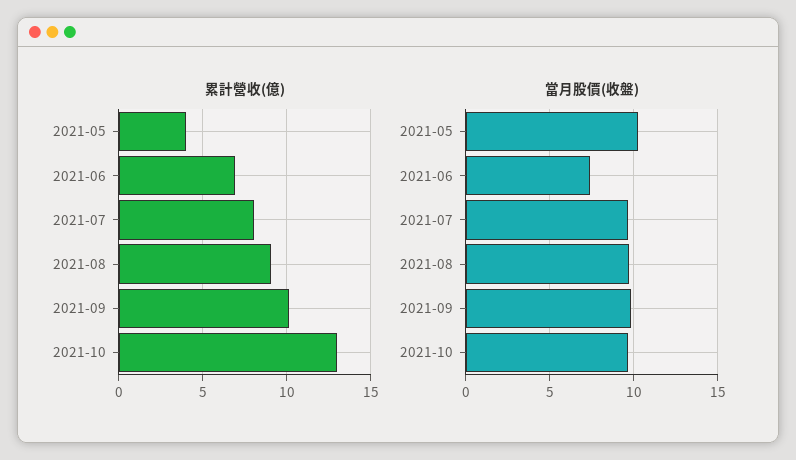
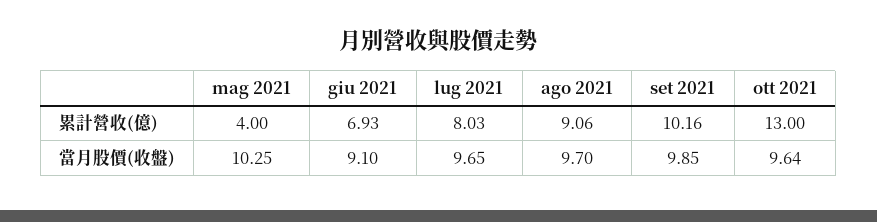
  {
    "累計營收(億)": {
      "2021-05": 4,
      "2021-06": 6.93,
      "2021-07": 8.03,
      "2021-08": 9.06,
      "2021-09": 10.16,
      "2021-10": 13
    },
    "當月股價(收盤)": {
      "2021-05": 10.25,
-     "2021-06": 7.5,
+     "2021-06": 9.1,
      "2021-07": 9.65,
      "2021-08": 9.7,
      "2021-09": 9.85,
      "2021-10": 9.64
    }
  }

